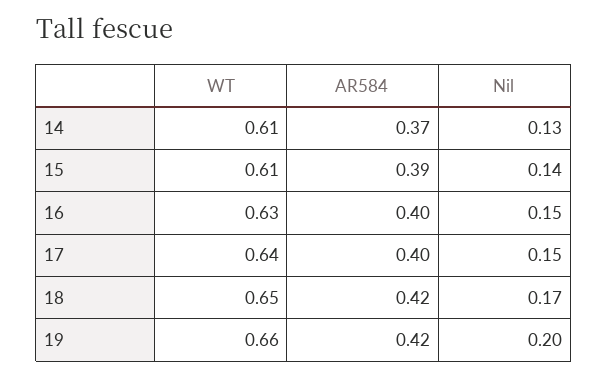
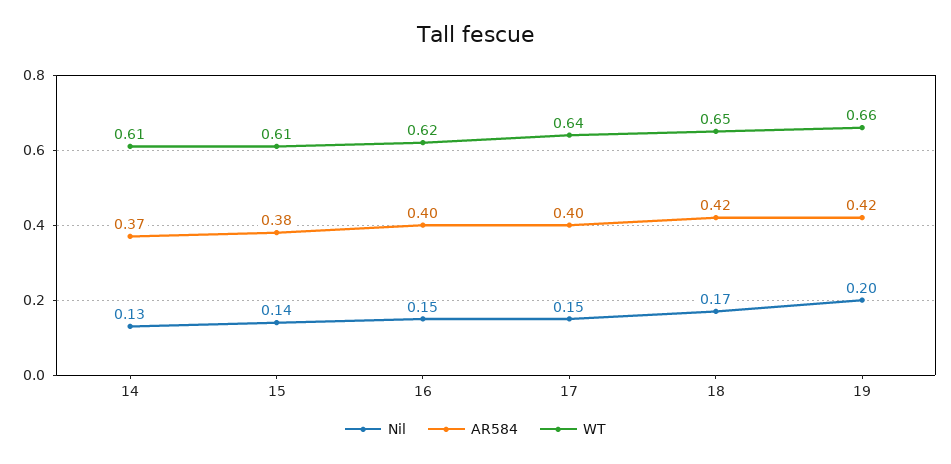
  {
    "WT": {
      "14": 0.61,
      "15": 0.61,
-     "16": 0.63,
+     "16": 0.62,
      "17": 0.64,
      "18": 0.65,
      "19": 0.66
    },
    "AR584": {
      "14": 0.37,
-     "15": 0.39,
+     "15": 0.38,
      "16": 0.4,
      "17": 0.4,
      "18": 0.42,
      "19": 0.42
    },
    "Nil": {
      "14": 0.13,
      "15": 0.14,
      "16": 0.15,
      "17": 0.15,
      "18": 0.17,
      "19": 0.2
    }
  }

